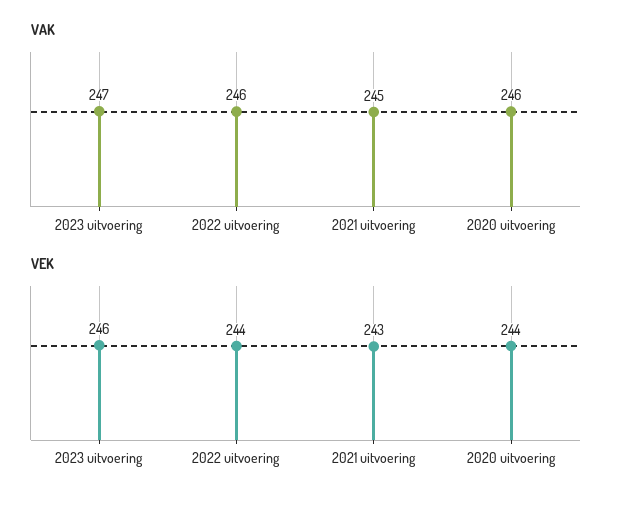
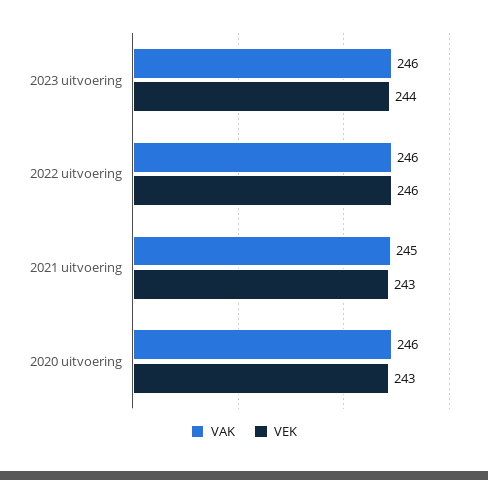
  {
    "VAK": {
-     "2023 uitvoering": 247,
+     "2023 uitvoering": 246,
      "2022 uitvoering": 246,
      "2021 uitvoering": 245,
      "2020 uitvoering": 246
    },
    "VEK": {
-     "2023 uitvoering": 246,
+     "2023 uitvoering": 244,
-     "2022 uitvoering": 244,
+     "2022 uitvoering": 246,
      "2021 uitvoering": 243,
-     "2020 uitvoering": 244
+     "2020 uitvoering": 243
    }
  }

